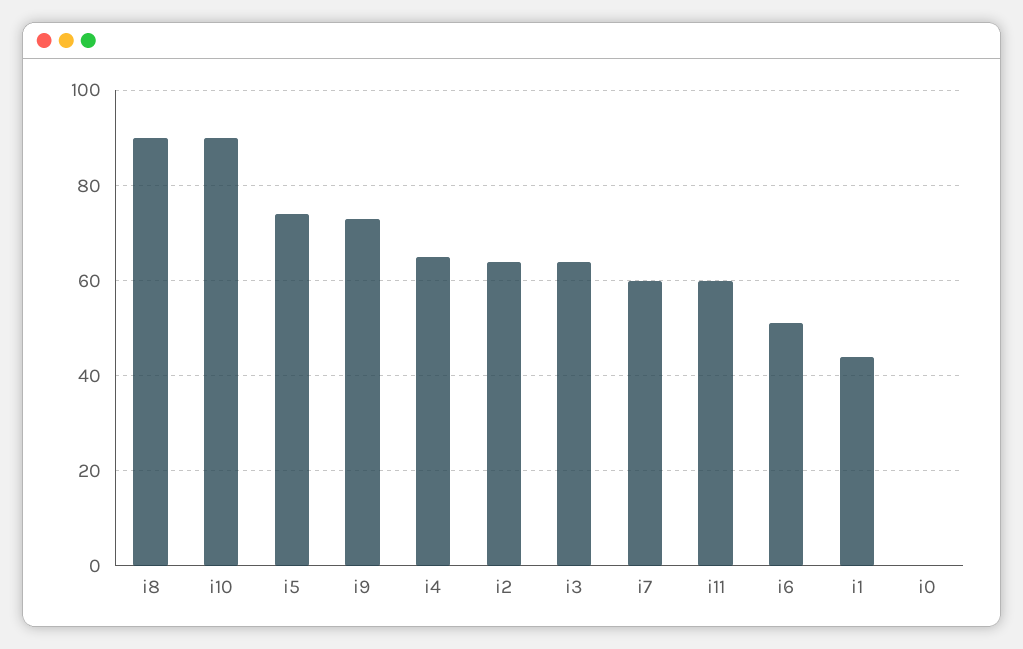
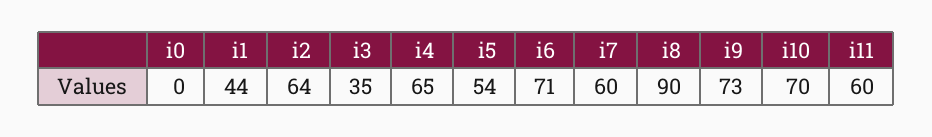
  {
    "i8": 90,
-   "i10": 90,
+   "i10": 70,
-   "i5": 75,
+   "i5": 54,
    "i9": 73,
    "i4": 65,
    "i2": 64,
-   "i3": 65,
+   "i3": 35,
    "i7": 60,
    "i11": 60,
-   "i6": 50,
+   "i6": 71,
    "i1": 44,
    "i0": 0
  }

